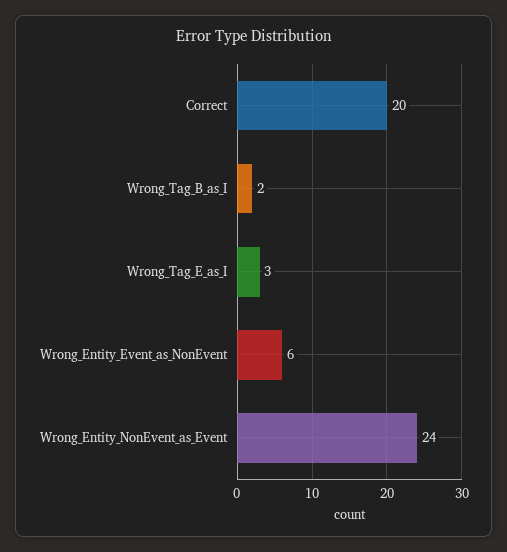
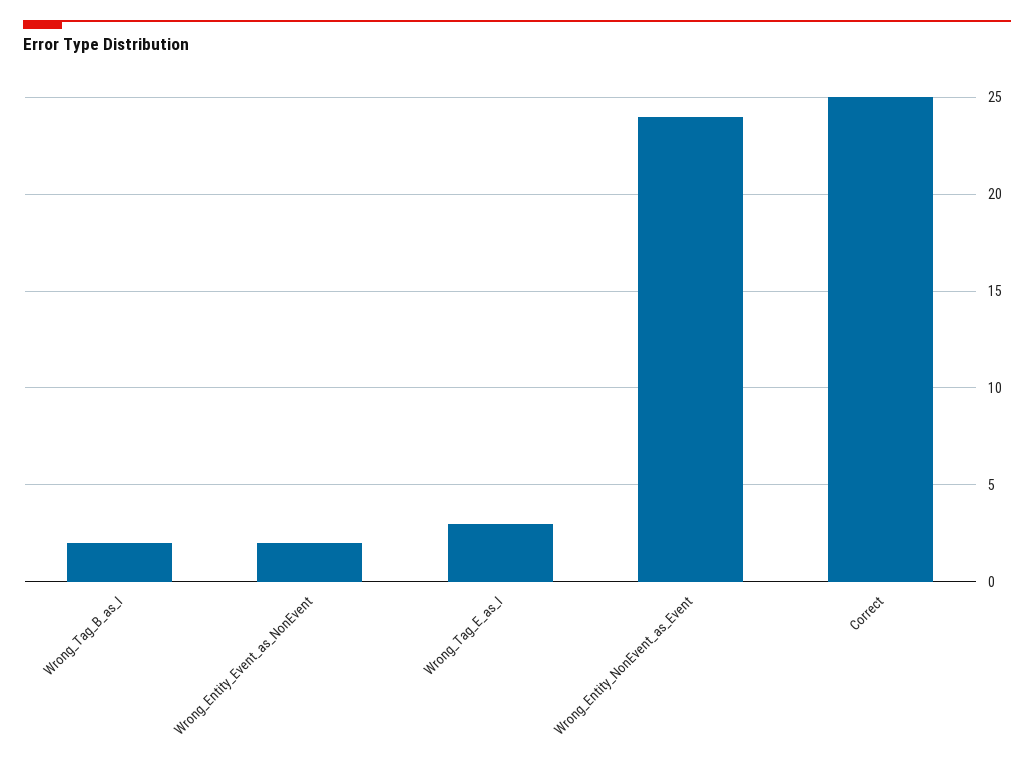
  {
-   "Correct": 20,
+   "Correct": 25,
    "Wrong_Tag_B_as_I": 2,
    "Wrong_Tag_E_as_I": 3,
-   "Wrong_Entity_Event_as_NonEvent": 6,
+   "Wrong_Entity_Event_as_NonEvent": 2,
    "Wrong_Entity_NonEvent_as_Event": 24
  }

